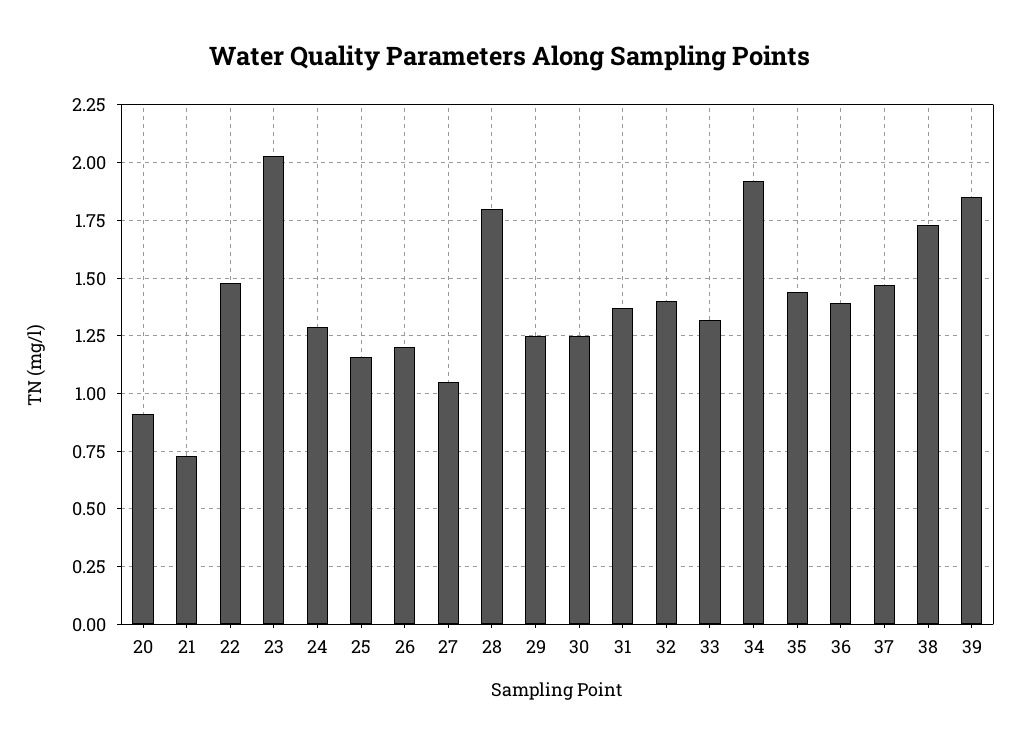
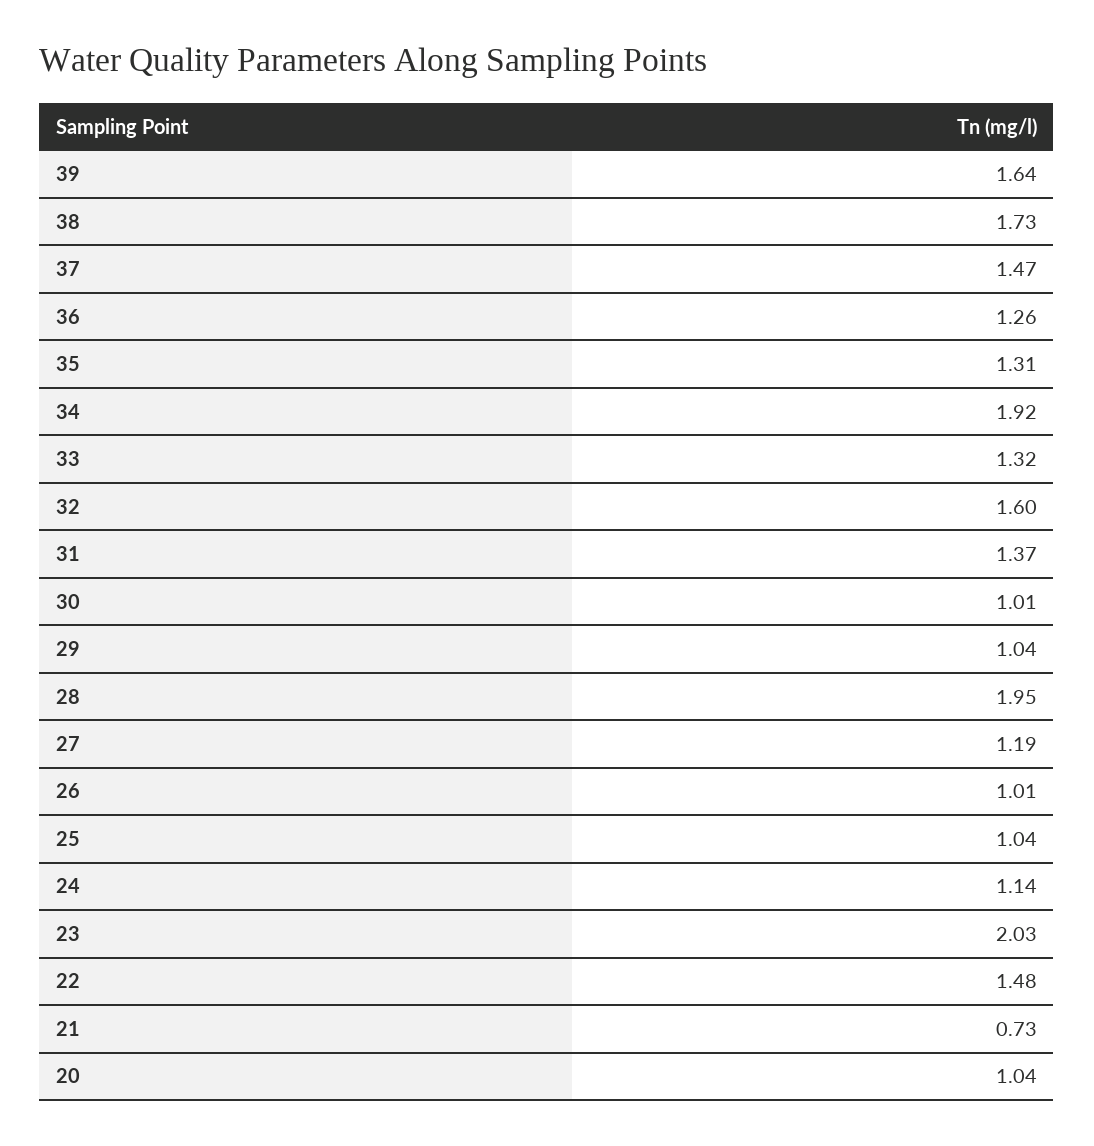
  {
-   "20": 0.9,
+   "20": 1.04,
    "21": 0.73,
    "22": 1.48,
    "23": 2.03,
-   "24": 1.3,
+   "24": 1.14,
-   "25": 1.15,
+   "25": 1.04,
-   "26": 1.2,
+   "26": 1.01,
-   "27": 1.05,
+   "27": 1.19,
-   "28": 1.8,
+   "28": 1.95,
-   "29": 1.25,
+   "29": 1.04,
-   "30": 1.25,
+   "30": 1.01,
    "31": 1.37,
-   "32": 1.4,
+   "32": 1.6,
    "33": 1.32,
    "34": 1.92,
-   "35": 1.45,
+   "35": 1.31,
-   "36": 1.4,
+   "36": 1.26,
    "37": 1.47,
    "38": 1.73,
-   "39": 1.85
+   "39": 1.64
  }

